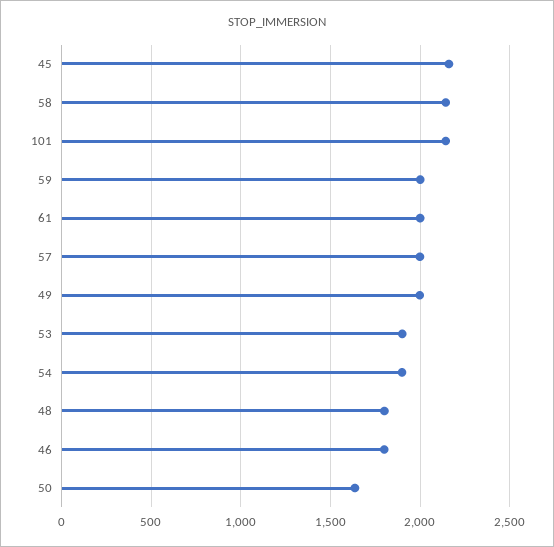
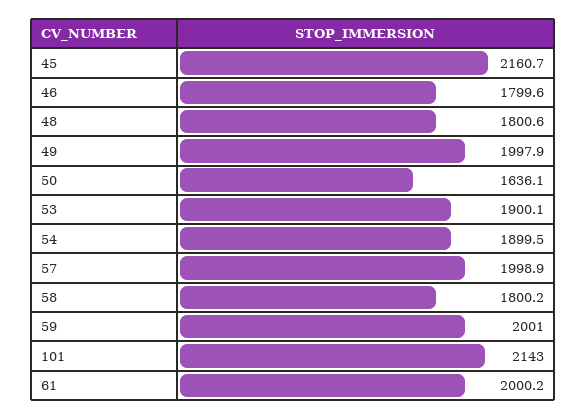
  {
    "45": 2160.7,
-   "58": 2150,
+   "58": 1800.2,
    "101": 2143,
    "59": 2001,
    "61": 2000.2,
    "57": 1998.9,
    "49": 1997.9,
    "53": 1900.1,
    "54": 1899.5,
    "48": 1800.6,
    "46": 1799.6,
    "50": 1636.1
  }

